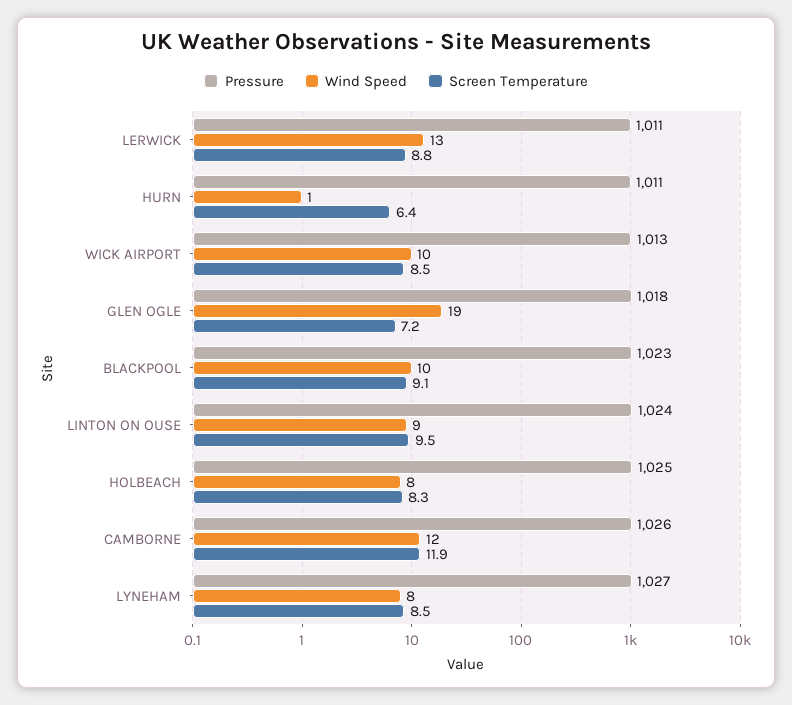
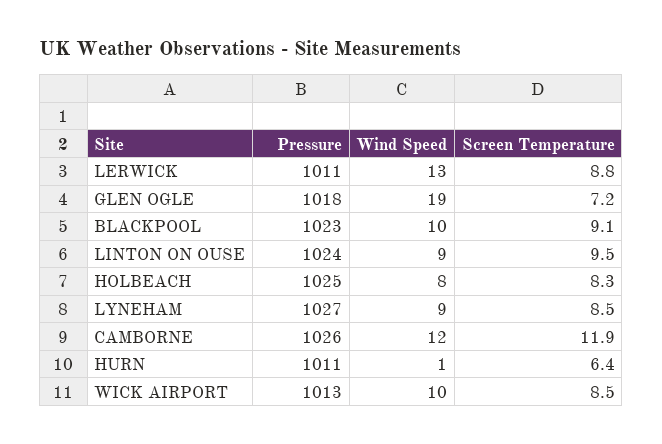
  {
    "Pressure": {
      "LERWICK": 1011,
      "HURN": 1011,
      "WICK AIRPORT": 1013,
      "GLEN OGLE": 1018,
      "BLACKPOOL": 1023,
      "LINTON ON OUSE": 1024,
      "HOLBEACH": 1025,
      "CAMBORNE": 1026,
      "LYNEHAM": 1027
    },
    "Wind Speed": {
      "LERWICK": 13,
      "HURN": 1,
      "WICK AIRPORT": 10,
      "GLEN OGLE": 19,
      "BLACKPOOL": 10,
      "LINTON ON OUSE": 9,
      "HOLBEACH": 8,
      "CAMBORNE": 12,
-     "LYNEHAM": 8
+     "LYNEHAM": 9
    },
    "Screen Temperature": {
      "LERWICK": 8.8,
      "HURN": 6.4,
      "WICK AIRPORT": 8.5,
      "GLEN OGLE": 7.2,
      "BLACKPOOL": 9.1,
      "LINTON ON OUSE": 9.5,
      "HOLBEACH": 8.3,
      "CAMBORNE": 11.9,
      "LYNEHAM": 8.5
    }
  }

